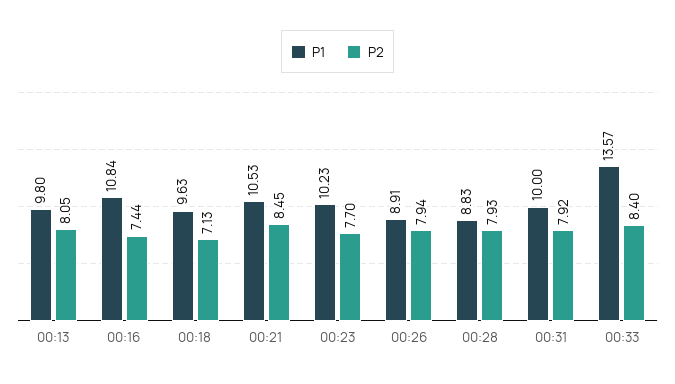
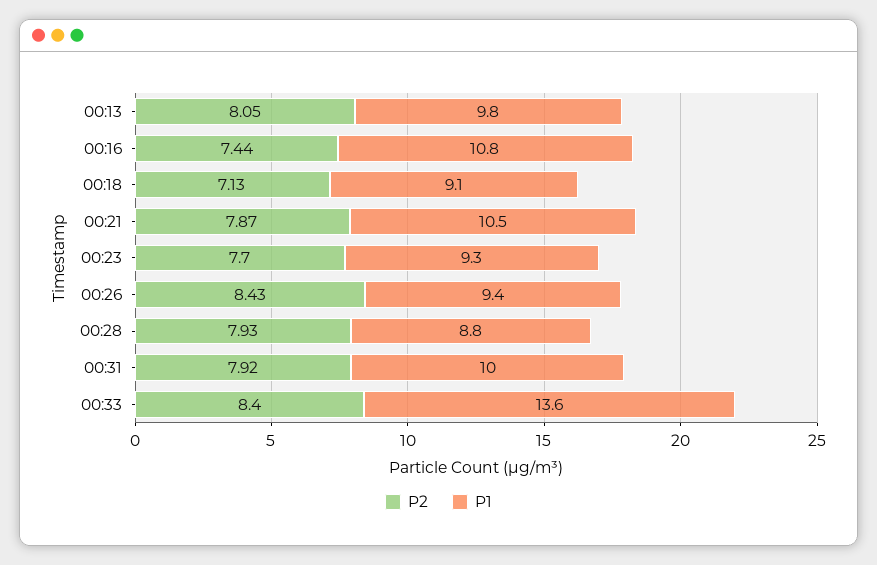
  {
    "P1": {
      "00:13": 9.8,
      "00:16": 10.84,
-     "00:18": 9.63,
+     "00:18": 9.1,
      "00:21": 10.53,
-     "00:23": 10.23,
+     "00:23": 9.3,
-     "00:26": 8.91,
+     "00:26": 9.4,
      "00:28": 8.83,
      "00:31": 10,
      "00:33": 13.57
    },
    "P2": {
      "00:13": 8.05,
      "00:16": 7.44,
      "00:18": 7.13,
-     "00:21": 8.45,
+     "00:21": 7.87,
      "00:23": 7.7,
-     "00:26": 7.94,
+     "00:26": 8.43,
      "00:28": 7.93,
      "00:31": 7.92,
      "00:33": 8.4
    }
  }

